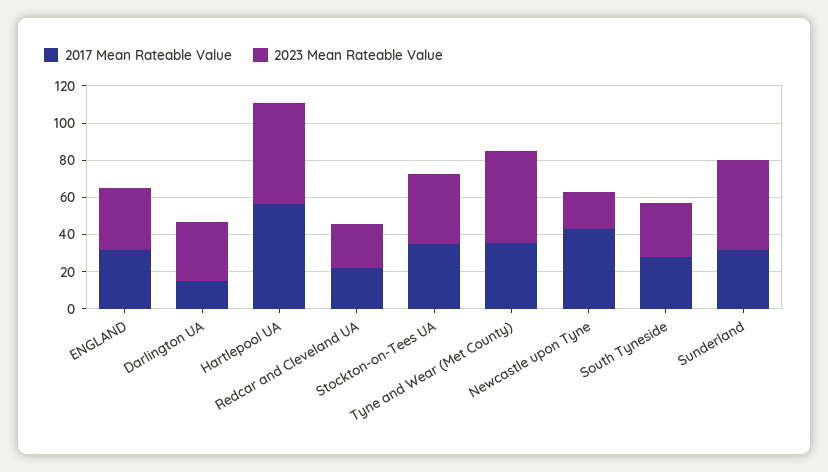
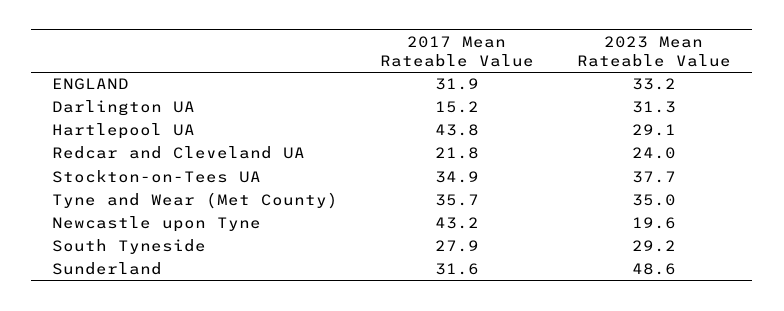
  {
    "2017 Mean Rateable Value": {
      "ENGLAND": 31.9,
      "Darlington UA": 15.2,
-     "Hartlepool UA": 55,
+     "Hartlepool UA": 43.8,
      "Redcar and Cleveland UA": 21.8,
      "Stockton-on-Tees UA": 34.9,
      "Tyne and Wear (Met County)": 35.7,
      "Newcastle upon Tyne": 43.2,
      "South Tyneside": 27.9,
      "Sunderland": 31.6
    },
    "2023 Mean Rateable Value": {
      "ENGLAND": 33.2,
      "Darlington UA": 31.3,
-     "Hartlepool UA": 55,
+     "Hartlepool UA": 29.1,
      "Redcar and Cleveland UA": 24,
      "Stockton-on-Tees UA": 37.7,
-     "Tyne and Wear (Met County)": 50,
+     "Tyne and Wear (Met County)": 35,
      "Newcastle upon Tyne": 19.6,
      "South Tyneside": 29.2,
      "Sunderland": 48.6
    }
  }

